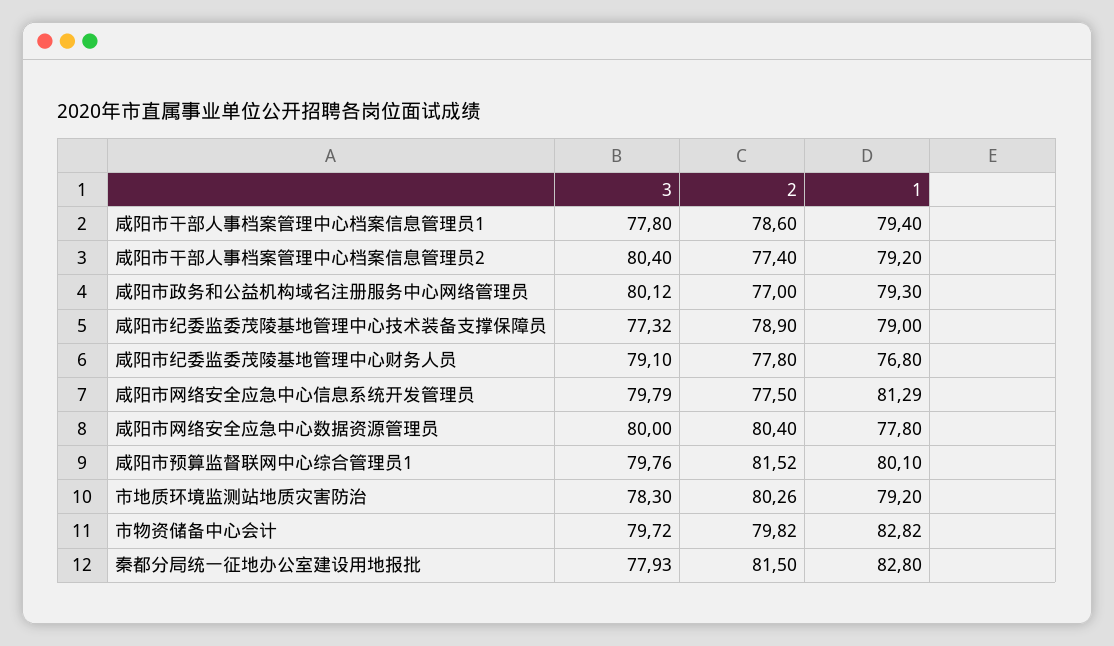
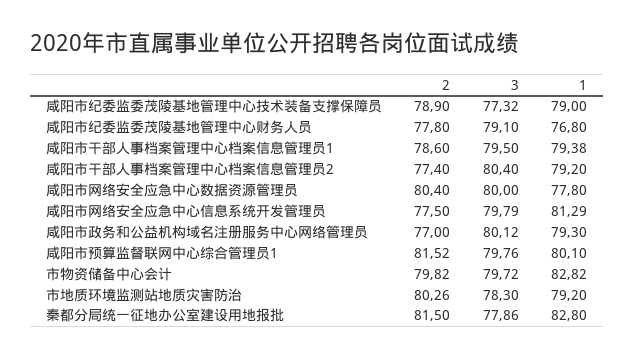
  {
    "3": {
-     "咸阳市干部人事档案管理中心档案信息管理员1": 77.8,
+     "咸阳市干部人事档案管理中心档案信息管理员1": 79.5,
      "咸阳市干部人事档案管理中心档案信息管理员2": 80.4,
      "咸阳市政务和公益机构域名注册服务中心网络管理员": 80.12,
      "咸阳市纪委监委茂陵基地管理中心技术装备支撑保障员": 77.32,
      "咸阳市纪委监委茂陵基地管理中心财务人员": 79.1,
      "咸阳市网络安全应急中心信息系统开发管理员": 79.79,
      "咸阳市网络安全应急中心数据资源管理员": 80,
      "咸阳市预算监督联网中心综合管理员1": 79.76,
      "市地质环境监测站地质灾害防治": 78.3,
      "市物资储备中心会计": 79.72,
-     "秦都分局统一征地办公室建设用地报批": 77.93
+     "秦都分局统一征地办公室建设用地报批": 77.86
    },
    "2": {
      "咸阳市干部人事档案管理中心档案信息管理员1": 78.6,
      "咸阳市干部人事档案管理中心档案信息管理员2": 77.4,
      "咸阳市政务和公益机构域名注册服务中心网络管理员": 77,
      "咸阳市纪委监委茂陵基地管理中心技术装备支撑保障员": 78.9,
      "咸阳市纪委监委茂陵基地管理中心财务人员": 77.8,
      "咸阳市网络安全应急中心信息系统开发管理员": 77.5,
      "咸阳市网络安全应急中心数据资源管理员": 80.4,
      "咸阳市预算监督联网中心综合管理员1": 81.52,
      "市地质环境监测站地质灾害防治": 80.26,
      "市物资储备中心会计": 79.82,
      "秦都分局统一征地办公室建设用地报批": 81.5
    },
    "1": {
-     "咸阳市干部人事档案管理中心档案信息管理员1": 79.4,
+     "咸阳市干部人事档案管理中心档案信息管理员1": 79.38,
      "咸阳市干部人事档案管理中心档案信息管理员2": 79.2,
      "咸阳市政务和公益机构域名注册服务中心网络管理员": 79.3,
      "咸阳市纪委监委茂陵基地管理中心技术装备支撑保障员": 79,
      "咸阳市纪委监委茂陵基地管理中心财务人员": 76.8,
      "咸阳市网络安全应急中心信息系统开发管理员": 81.29,
      "咸阳市网络安全应急中心数据资源管理员": 77.8,
      "咸阳市预算监督联网中心综合管理员1": 80.1,
      "市地质环境监测站地质灾害防治": 79.2,
      "市物资储备中心会计": 82.82,
      "秦都分局统一征地办公室建设用地报批": 82.8
    }
  }

